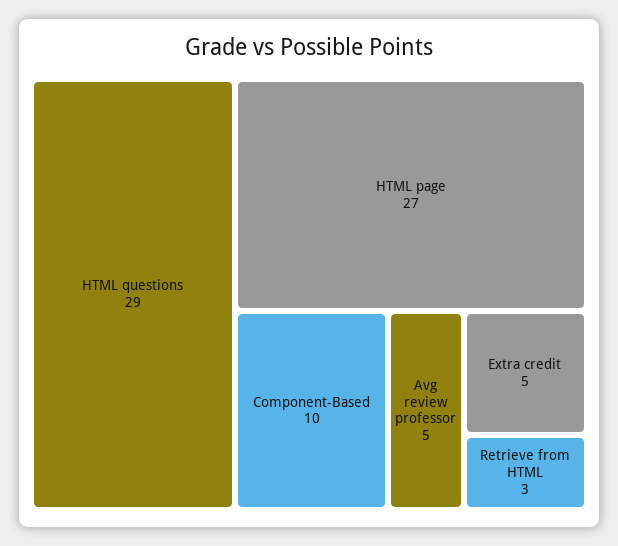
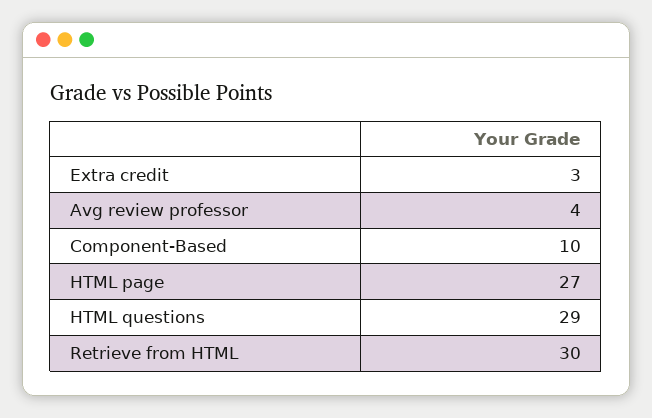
  {
    "HTML questions": 29,
    "HTML page": 27,
    "Component-Based": 10,
-   "Avg review professor": 5,
+   "Avg review professor": 4,
-   "Extra credit": 5,
+   "Extra credit": 3,
-   "Retrieve from HTML": 3
+   "Retrieve from HTML": 30
  }

